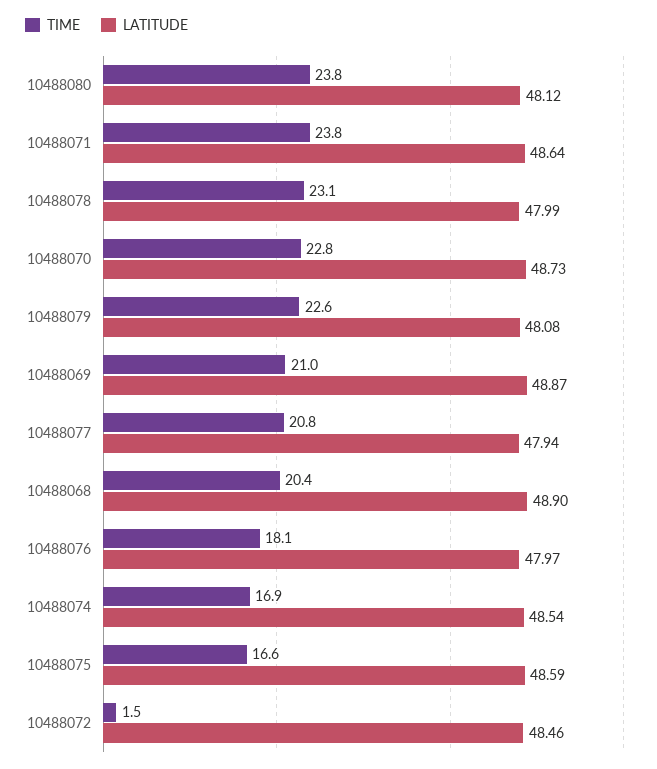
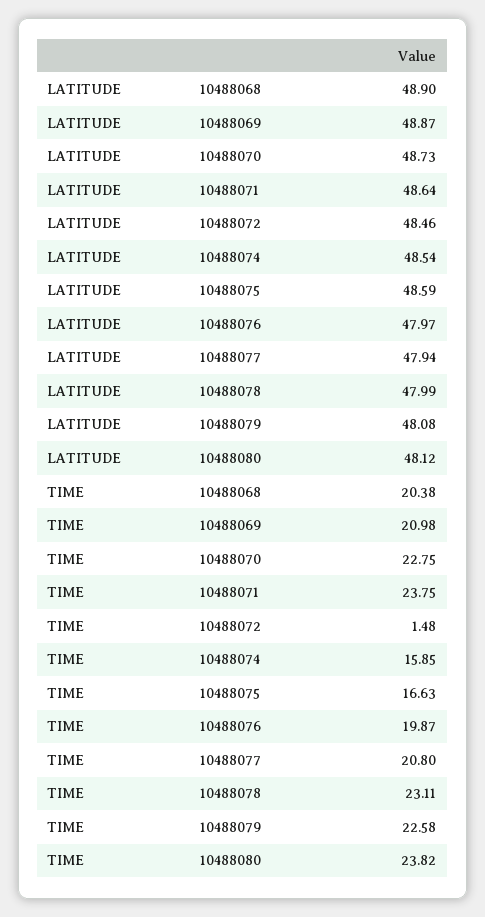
  {
    "TIME": {
      "10488080": 23.82,
      "10488071": 23.75,
      "10488078": 23.11,
      "10488070": 22.75,
      "10488079": 22.58,
      "10488069": 20.98,
      "10488077": 20.8,
      "10488068": 20.38,
-     "10488076": 18.1,
+     "10488076": 19.87,
-     "10488074": 16.9,
+     "10488074": 15.85,
      "10488075": 16.63,
      "10488072": 1.48
    },
    "LATITUDE": {
      "10488080": 48.12,
      "10488071": 48.64,
      "10488078": 47.99,
      "10488070": 48.73,
      "10488079": 48.08,
      "10488069": 48.87,
      "10488077": 47.94,
      "10488068": 48.9,
      "10488076": 47.97,
      "10488074": 48.54,
      "10488075": 48.59,
      "10488072": 48.46
    }
  }

